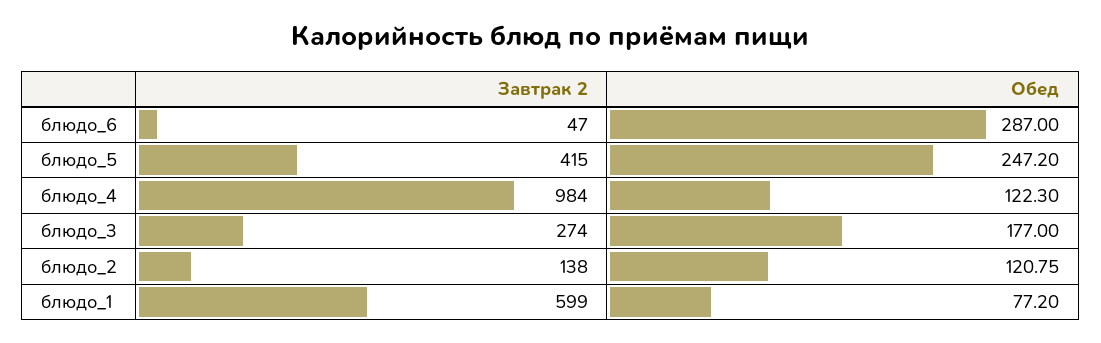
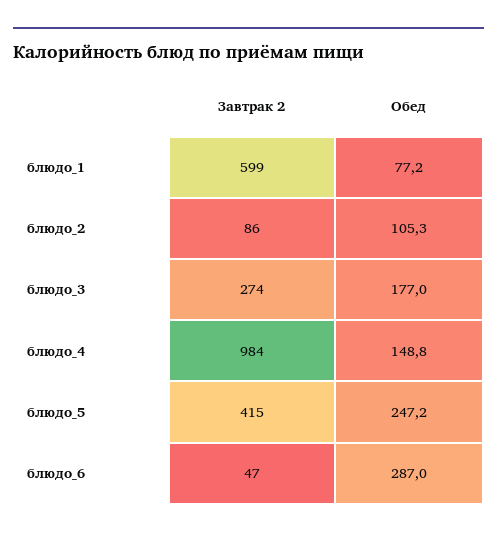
  {
    "Завтрак 2": {
      "блюдо_6": 47,
      "блюдо_5": 415,
      "блюдо_4": 984,
      "блюдо_3": 274,
-     "блюдо_2": 138,
+     "блюдо_2": 86,
      "блюдо_1": 599
    },
    "Обед": {
      "блюдо_6": 287,
      "блюдо_5": 247.2,
-     "блюдо_4": 122.3,
+     "блюдо_4": 148.8,
      "блюдо_3": 177,
-     "блюдо_2": 120.75,
+     "блюдо_2": 105.3,
      "блюдо_1": 77.2
    }
  }

